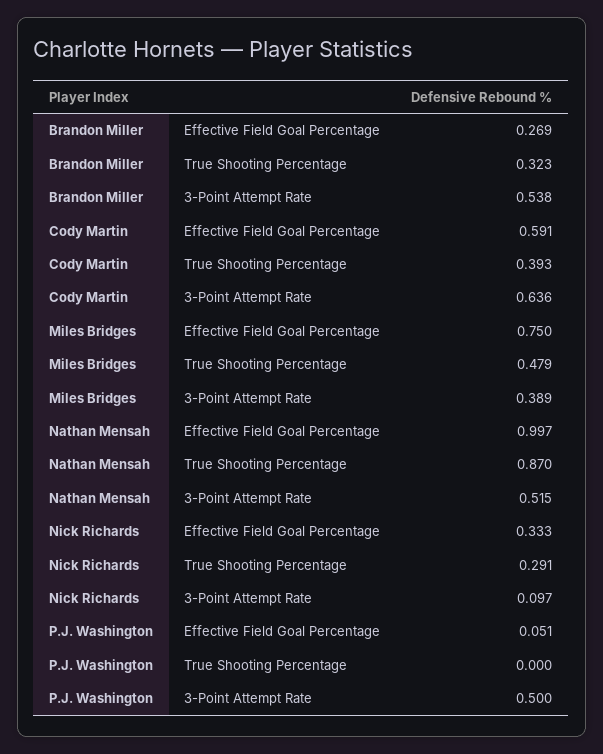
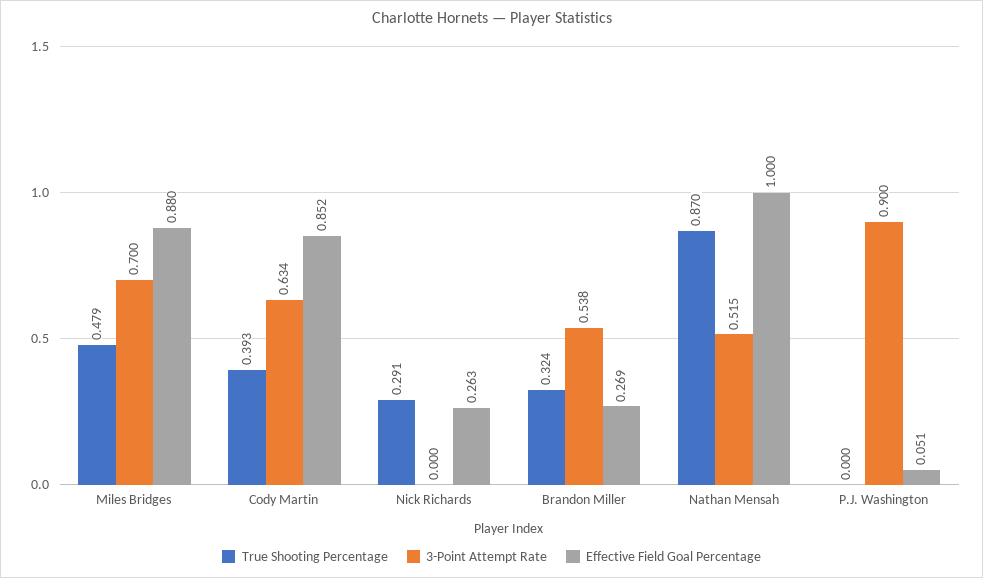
  {
    "Effective Field Goal Percentage": {
      "Brandon Miller": 0.269,
-     "Cody Martin": 0.591,
+     "Cody Martin": 0.852,
-     "Miles Bridges": 0.75,
+     "Miles Bridges": 0.88,
-     "Nathan Mensah": 0.997,
+     "Nathan Mensah": 1,
-     "Nick Richards": 0.333,
+     "Nick Richards": 0.263,
      "P.J. Washington": 0.051
    },
    "True Shooting Percentage": {
-     "Brandon Miller": 0.323,
+     "Brandon Miller": 0.324,
      "Cody Martin": 0.393,
      "Miles Bridges": 0.479,
      "Nathan Mensah": 0.87,
      "Nick Richards": 0.291,
      "P.J. Washington": 0
    },
    "3-Point Attempt Rate": {
      "Brandon Miller": 0.538,
-     "Cody Martin": 0.636,
+     "Cody Martin": 0.634,
-     "Miles Bridges": 0.389,
+     "Miles Bridges": 0.7,
      "Nathan Mensah": 0.515,
-     "Nick Richards": 0.097,
+     "Nick Richards": 0,
-     "P.J. Washington": 0.5
+     "P.J. Washington": 0.9
    }
  }

